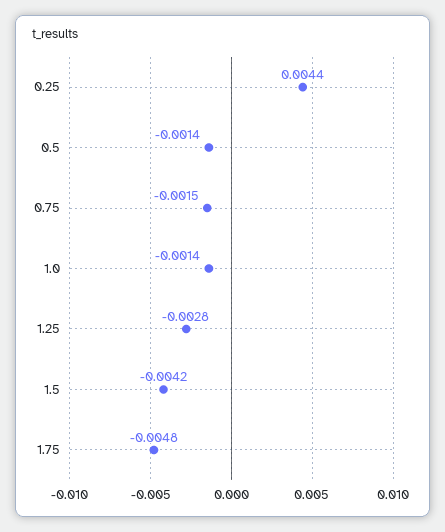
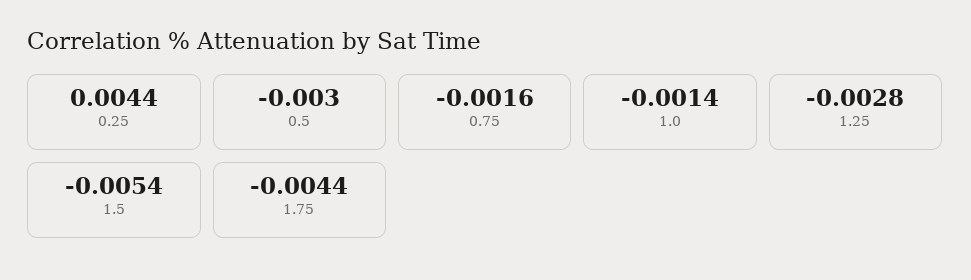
  {
    "0.25": 0.0044,
-   "0.5": -0.0014,
+   "0.5": -0.003,
-   "0.75": -0.0015,
+   "0.75": -0.0016,
    "1.0": -0.0014,
    "1.25": -0.0028,
-   "1.5": -0.0042,
+   "1.5": -0.0054,
-   "1.75": -0.0048
+   "1.75": -0.0044
  }

